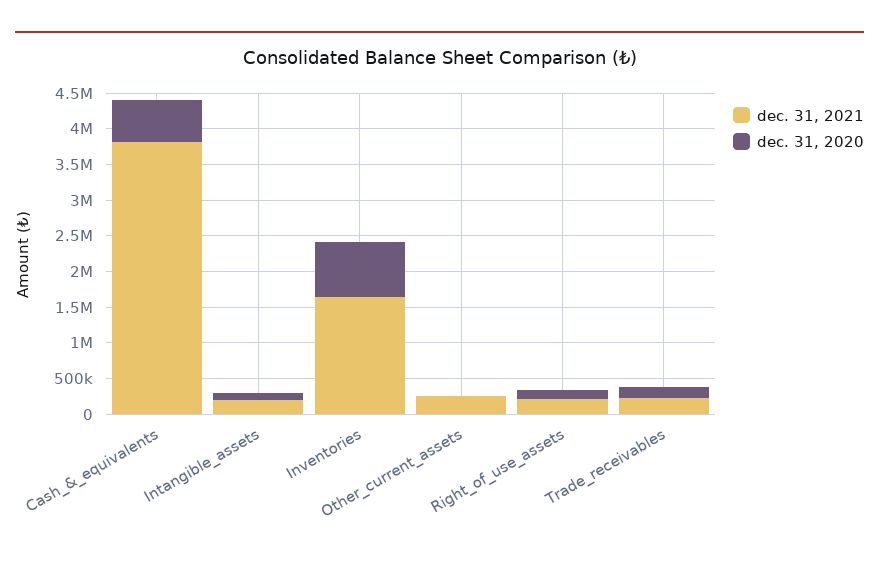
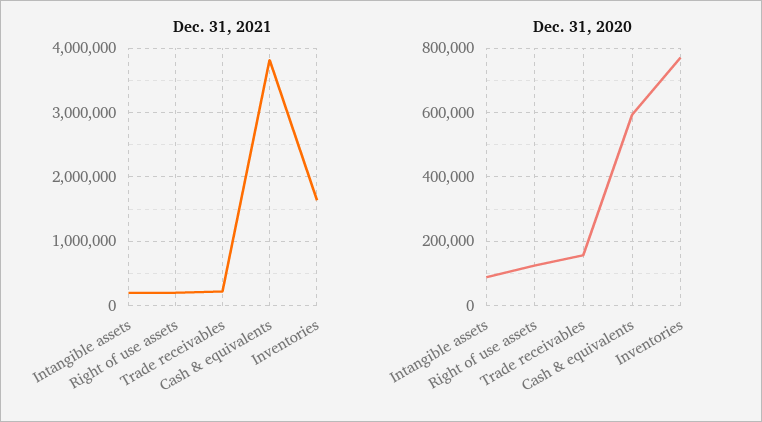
  {
    "dec. 31, 2021": {
      "Cash_&_equivalents": 3800000,
      "Intangible_assets": 200000,
      "Inventories": 1600000,
-     "Other_current_assets": 250000,
      "Right_of_use_assets": 200000,
      "Trade_receivables": 200000
    },
    "dec. 31, 2020": {
      "Cash_&_equivalents": 600000,
      "Intangible_assets": 80000,
      "Inventories": 780000,
-     "Other_current_assets": 0,
      "Right_of_use_assets": 120000,
      "Trade_receivables": 160000
    }
  }

